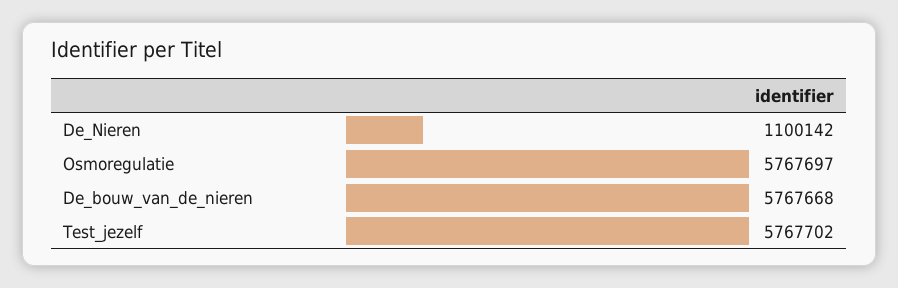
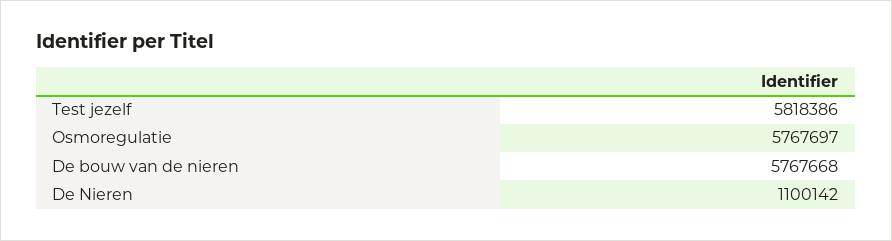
  {
    "De_Nieren": 1100142,
    "Osmoregulatie": 5767697,
    "De_bouw_van_de_nieren": 5767668,
-   "Test_jezelf": 5767702
+   "Test_jezelf": 5818386
  }

